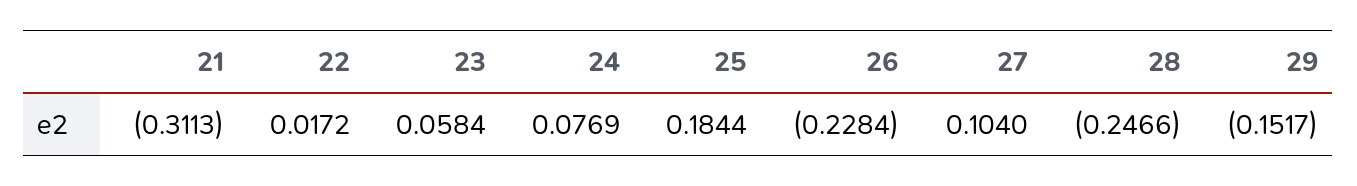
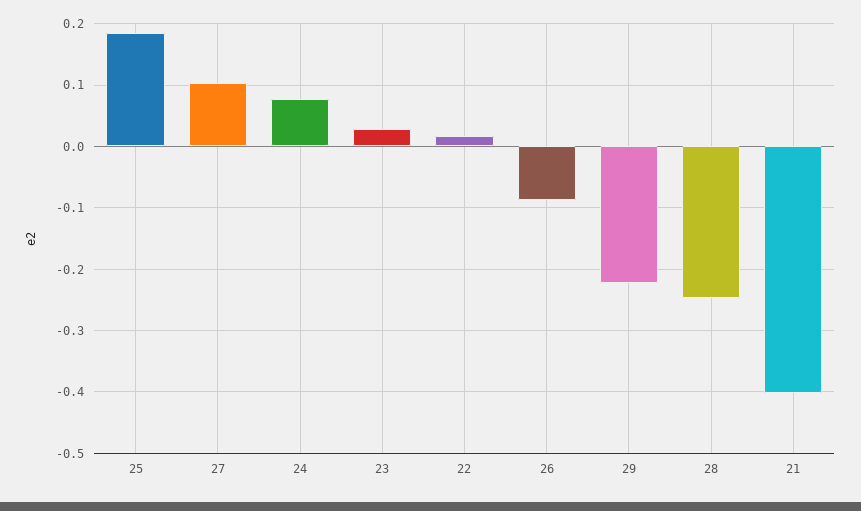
  {
-   "21": -0.3113,
+   "21": -0.4,
    "22": 0.0172,
-   "23": 0.0584,
+   "23": 0.03,
    "24": 0.0769,
    "25": 0.1844,
-   "26": -0.2284,
+   "26": -0.09,
    "27": 0.104,
    "28": -0.2466,
-   "29": -0.1517
+   "29": -0.22
  }

